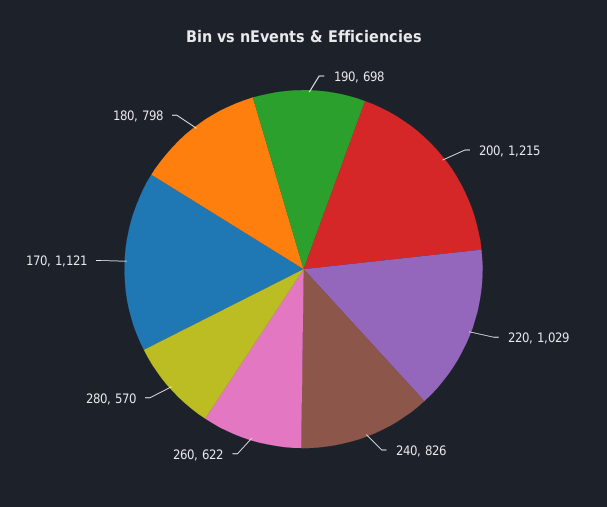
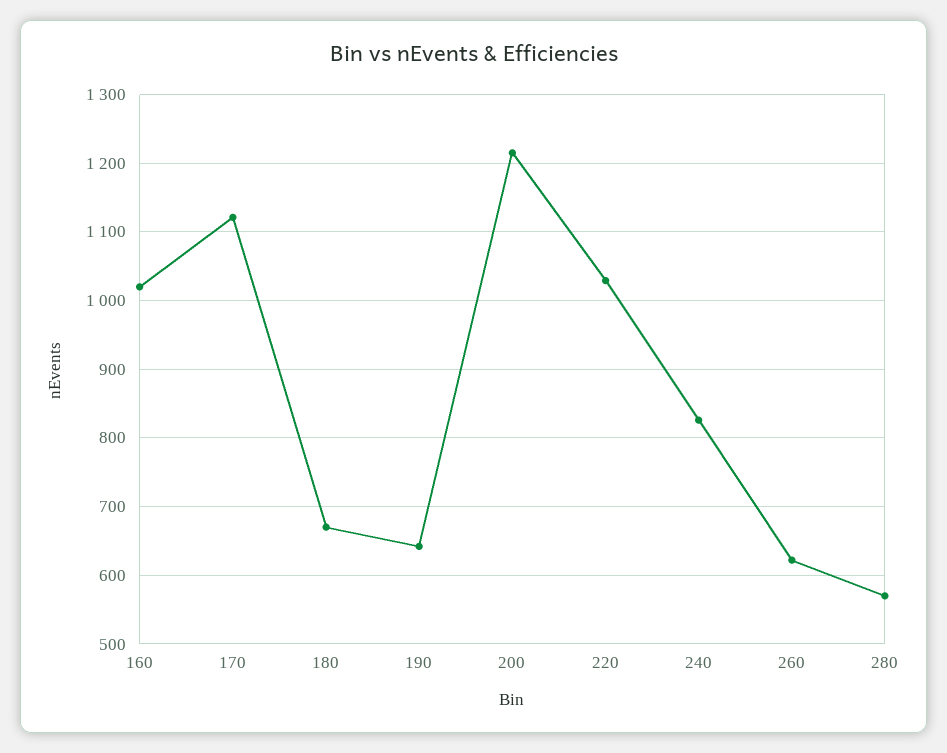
  {
-   "190": 698,
+   "190": 640,
    "200": 1215,
    "220": 1029,
    "240": 826,
    "260": 622,
    "280": 570,
    "170": 1121,
-   "180": 798
+   "180": 670,
+   "160": 1020
  }

